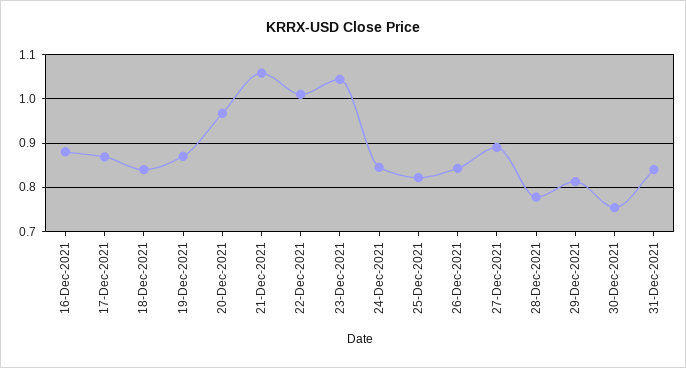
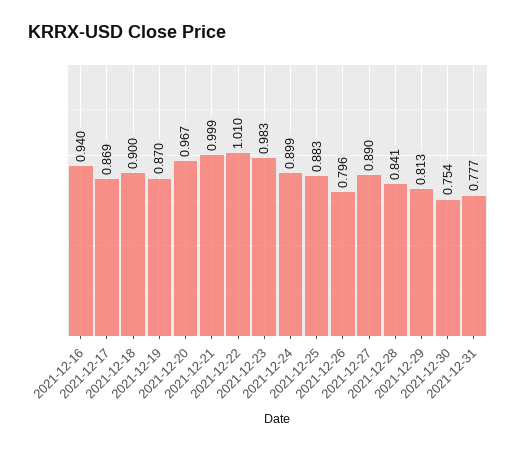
  {
-   "16-Dec-2021": 0.88,
+   "16-Dec-2021": 0.94,
    "17-Dec-2021": 0.869,
-   "18-Dec-2021": 0.84,
+   "18-Dec-2021": 0.9,
    "19-Dec-2021": 0.87,
    "20-Dec-2021": 0.967,
-   "21-Dec-2021": 1.06,
+   "21-Dec-2021": 0.999,
    "22-Dec-2021": 1.01,
-   "23-Dec-2021": 1.04,
+   "23-Dec-2021": 0.983,
-   "24-Dec-2021": 0.84,
+   "24-Dec-2021": 0.899,
-   "25-Dec-2021": 0.82,
+   "25-Dec-2021": 0.883,
-   "26-Dec-2021": 0.84,
+   "26-Dec-2021": 0.796,
    "27-Dec-2021": 0.89,
-   "28-Dec-2021": 0.78,
+   "28-Dec-2021": 0.841,
    "29-Dec-2021": 0.813,
    "30-Dec-2021": 0.754,
-   "31-Dec-2021": 0.84
+   "31-Dec-2021": 0.777
  }

